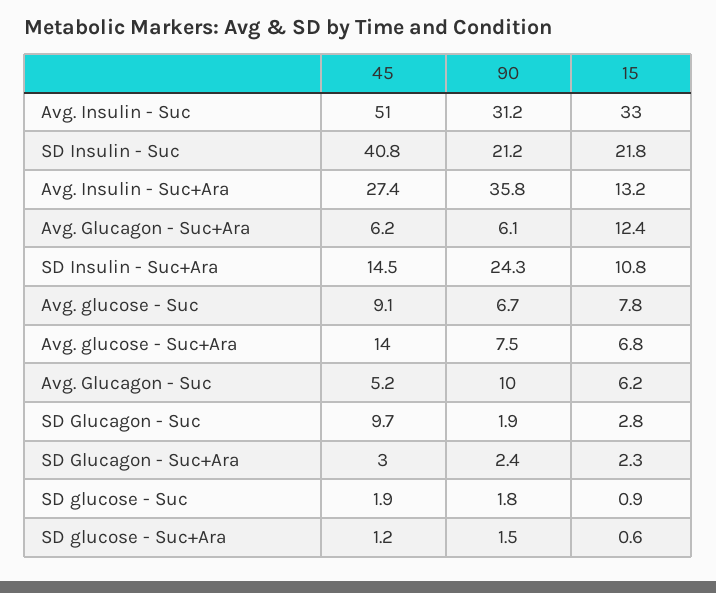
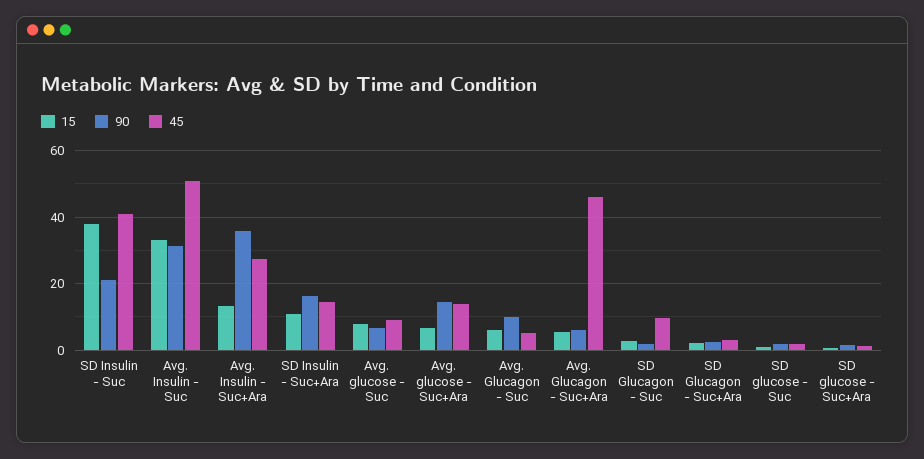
  {
    "45": {
      "Avg. Insulin - Suc": 51,
      "SD Insulin - Suc": 40.8,
      "Avg. Insulin - Suc+Ara": 27.4,
-     "Avg. Glucagon - Suc+Ara": 6.2,
+     "Avg. Glucagon - Suc+Ara": 46,
      "SD Insulin - Suc+Ara": 14.5,
      "Avg. glucose - Suc": 9.1,
      "Avg. glucose - Suc+Ara": 14,
      "Avg. Glucagon - Suc": 5.2,
      "SD Glucagon - Suc": 9.7,
      "SD Glucagon - Suc+Ara": 3,
      "SD glucose - Suc": 1.9,
      "SD glucose - Suc+Ara": 1.2
    },
    "90": {
      "Avg. Insulin - Suc": 31.2,
      "SD Insulin - Suc": 21.2,
      "Avg. Insulin - Suc+Ara": 35.8,
      "Avg. Glucagon - Suc+Ara": 6.1,
-     "SD Insulin - Suc+Ara": 24.3,
+     "SD Insulin - Suc+Ara": 16,
      "Avg. glucose - Suc": 6.7,
-     "Avg. glucose - Suc+Ara": 7.5,
+     "Avg. glucose - Suc+Ara": 14,
      "Avg. Glucagon - Suc": 10,
      "SD Glucagon - Suc": 1.9,
      "SD Glucagon - Suc+Ara": 2.4,
      "SD glucose - Suc": 1.8,
      "SD glucose - Suc+Ara": 1.5
    },
    "15": {
      "Avg. Insulin - Suc": 33,
-     "SD Insulin - Suc": 21.8,
+     "SD Insulin - Suc": 38,
      "Avg. Insulin - Suc+Ara": 13.2,
-     "Avg. Glucagon - Suc+Ara": 12.4,
+     "Avg. Glucagon - Suc+Ara": 6,
      "SD Insulin - Suc+Ara": 10.8,
      "Avg. glucose - Suc": 7.8,
      "Avg. glucose - Suc+Ara": 6.8,
      "Avg. Glucagon - Suc": 6.2,
      "SD Glucagon - Suc": 2.8,
      "SD Glucagon - Suc+Ara": 2.3,
      "SD glucose - Suc": 0.9,
      "SD glucose - Suc+Ara": 0.6
    }
  }

